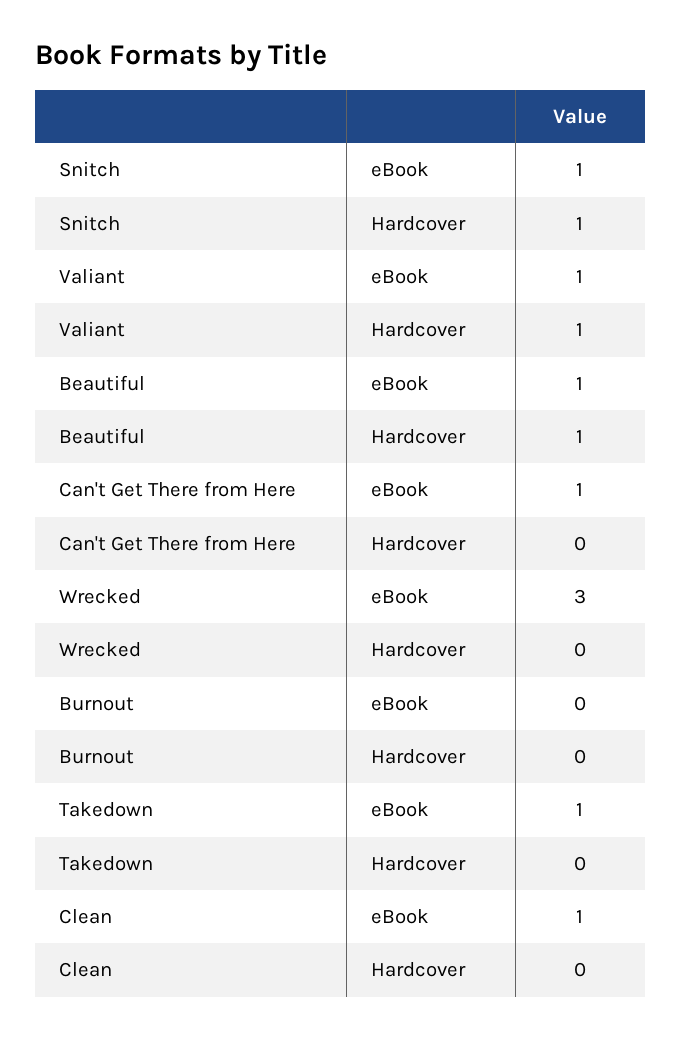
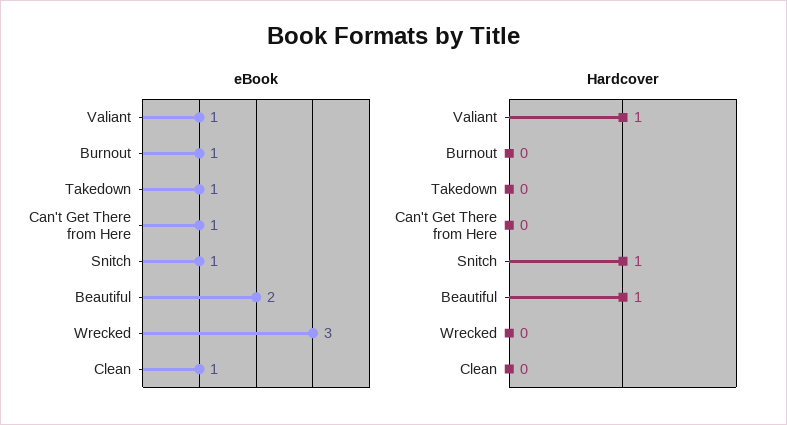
  {
    "eBook": {
      "Snitch": 1,
      "Valiant": 1,
-     "Beautiful": 1,
+     "Beautiful": 2,
      "Can't Get There from Here": 1,
      "Wrecked": 3,
-     "Burnout": 0,
+     "Burnout": 1,
      "Takedown": 1,
      "Clean": 1
    },
    "Hardcover": {
      "Snitch": 1,
      "Valiant": 1,
      "Beautiful": 1,
      "Can't Get There from Here": 0,
      "Wrecked": 0,
      "Burnout": 0,
      "Takedown": 0,
      "Clean": 0
    }
  }

